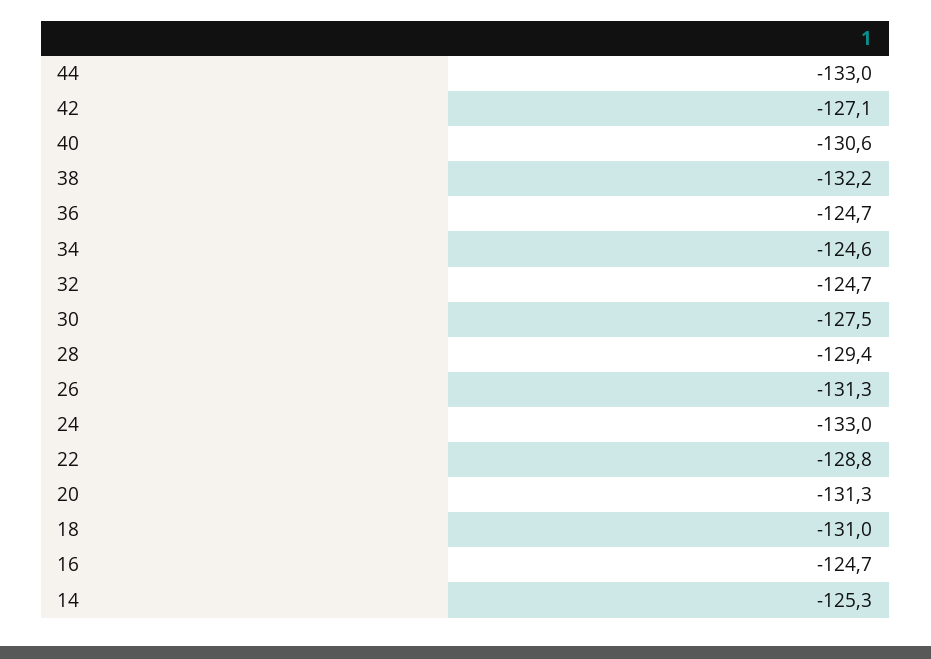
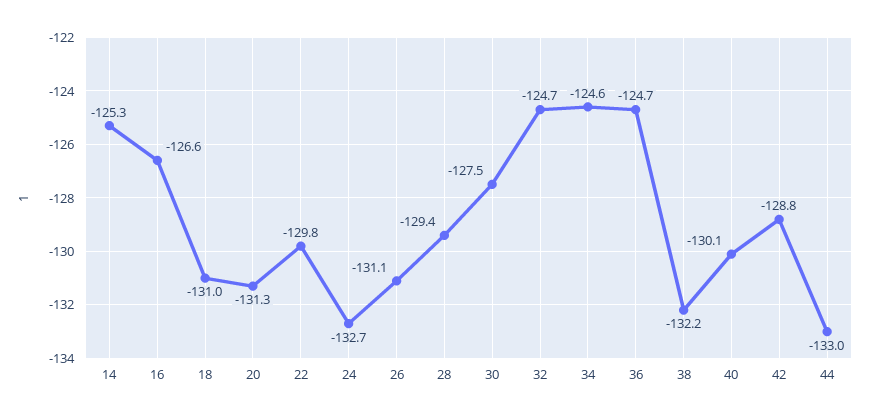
  {
    "44": -133,
-   "42": -127.1,
+   "42": -128.8,
-   "40": -130.6,
+   "40": -130.1,
    "38": -132.2,
    "36": -124.7,
    "34": -124.6,
    "32": -124.7,
    "30": -127.5,
    "28": -129.4,
-   "26": -131.3,
+   "26": -131.1,
-   "24": -133,
+   "24": -132.7,
-   "22": -128.8,
+   "22": -129.8,
    "20": -131.3,
    "18": -131,
-   "16": -124.7,
+   "16": -126.6,
    "14": -125.3
  }

